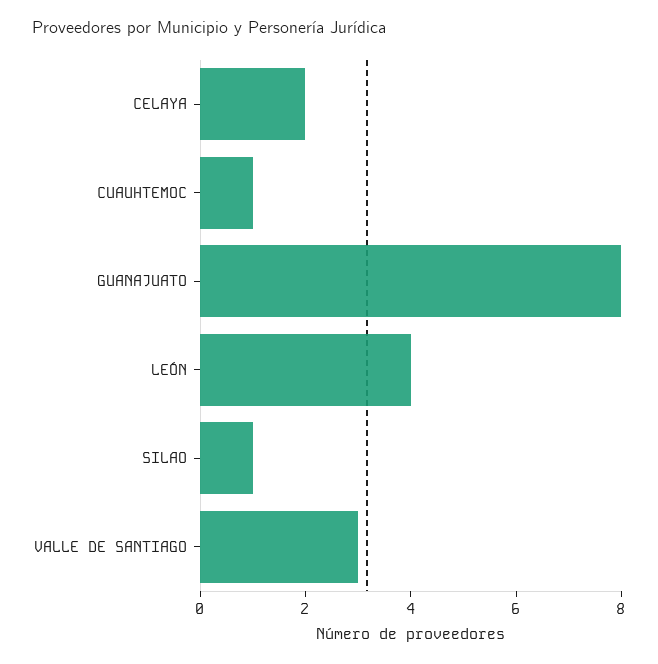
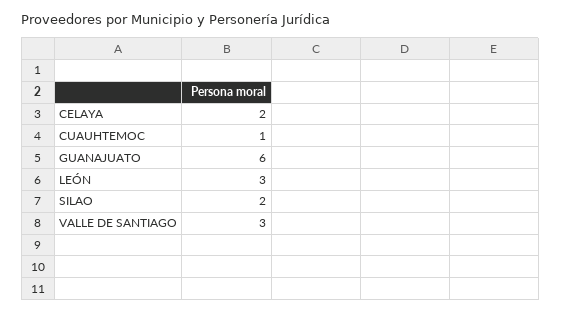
  {
    "CELAYA": 2,
    "CUAUHTEMOC": 1,
-   "GUANAJUATO": 8,
+   "GUANAJUATO": 6,
-   "LEÓN": 4,
+   "LEÓN": 3,
-   "SILAO": 1,
+   "SILAO": 2,
    "VALLE DE SANTIAGO": 3
  }

